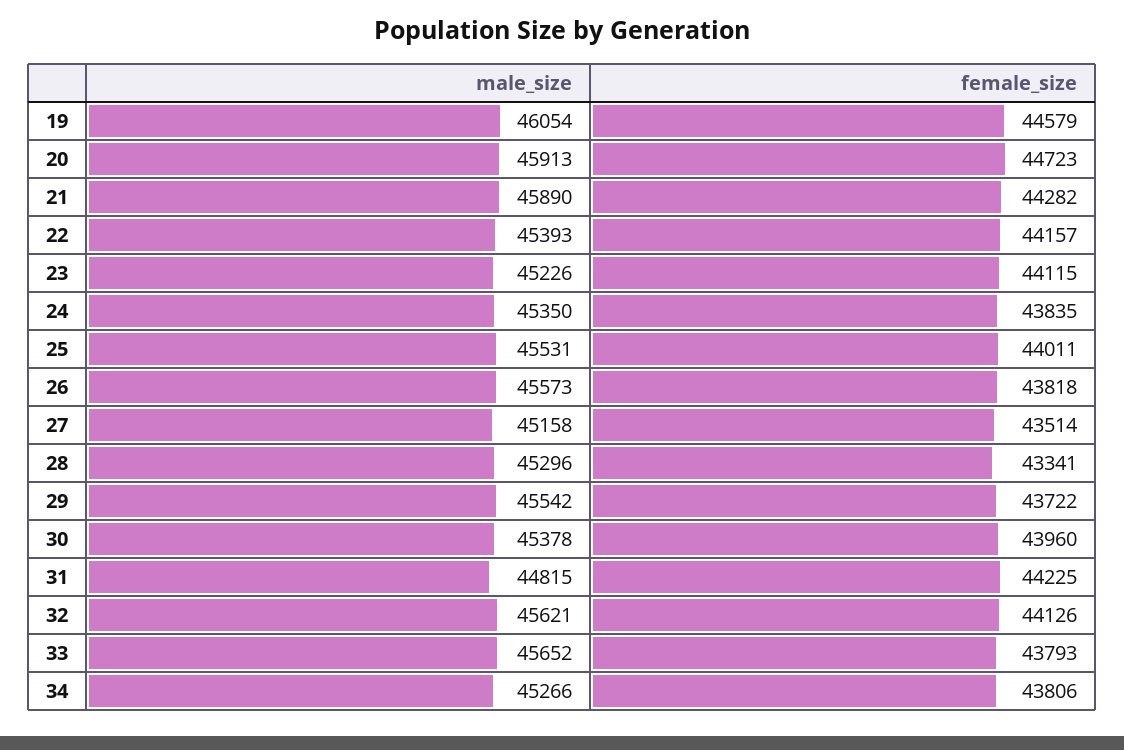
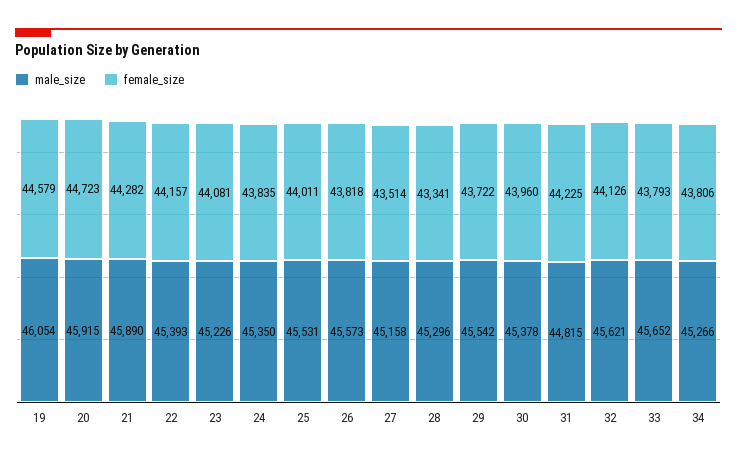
  {
    "male_size": {
      "19": 46054,
-     "20": 45913,
+     "20": 45915,
      "21": 45890,
      "22": 45393,
      "23": 45226,
      "24": 45350,
      "25": 45531,
      "26": 45573,
      "27": 45158,
      "28": 45296,
      "29": 45542,
      "30": 45378,
      "31": 44815,
      "32": 45621,
      "33": 45652,
      "34": 45266
    },
    "female_size": {
      "19": 44579,
      "20": 44723,
      "21": 44282,
      "22": 44157,
-     "23": 44115,
+     "23": 44081,
      "24": 43835,
      "25": 44011,
      "26": 43818,
      "27": 43514,
      "28": 43341,
      "29": 43722,
      "30": 43960,
      "31": 44225,
      "32": 44126,
      "33": 43793,
      "34": 43806
    }
  }

